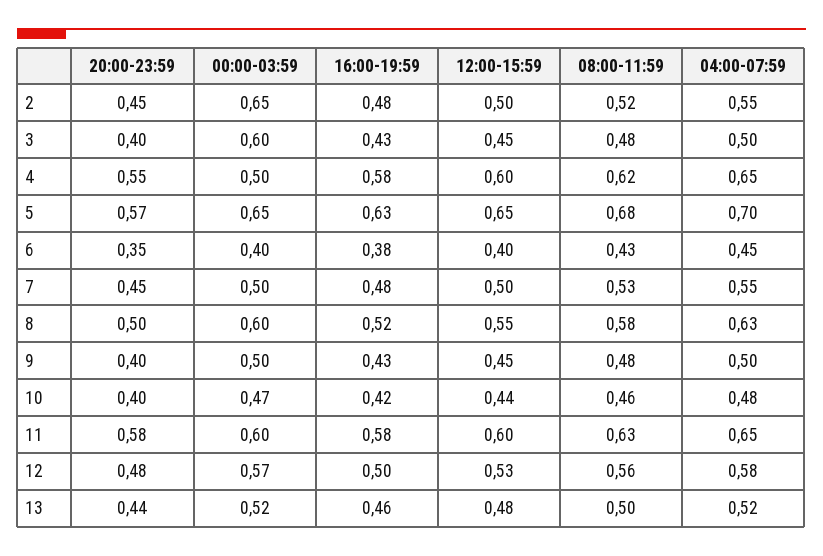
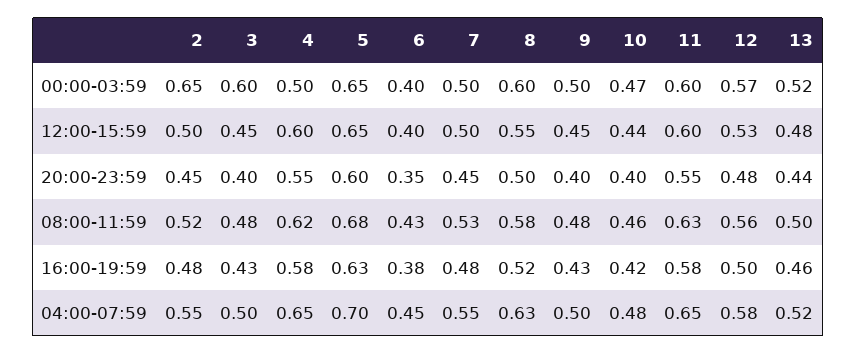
  {
    "20:00-23:59": {
      "2": 0.45,
      "3": 0.4,
      "4": 0.55,
-     "5": 0.57,
+     "5": 0.6,
      "6": 0.35,
      "7": 0.45,
      "8": 0.5,
      "9": 0.4,
      "10": 0.4,
-     "11": 0.58,
+     "11": 0.55,
      "12": 0.48,
      "13": 0.44
    },
    "00:00-03:59": {
      "2": 0.65,
      "3": 0.6,
      "4": 0.5,
      "5": 0.65,
      "6": 0.4,
      "7": 0.5,
      "8": 0.6,
      "9": 0.5,
      "10": 0.47,
      "11": 0.6,
      "12": 0.57,
      "13": 0.52
    },
    "16:00-19:59": {
      "2": 0.48,
      "3": 0.43,
      "4": 0.58,
      "5": 0.63,
      "6": 0.38,
      "7": 0.48,
      "8": 0.52,
      "9": 0.43,
      "10": 0.42,
      "11": 0.58,
      "12": 0.5,
      "13": 0.46
    },
    "12:00-15:59": {
      "2": 0.5,
      "3": 0.45,
      "4": 0.6,
      "5": 0.65,
      "6": 0.4,
      "7": 0.5,
      "8": 0.55,
      "9": 0.45,
      "10": 0.44,
      "11": 0.6,
      "12": 0.53,
      "13": 0.48
    },
    "08:00-11:59": {
      "2": 0.52,
      "3": 0.48,
      "4": 0.62,
      "5": 0.68,
      "6": 0.43,
      "7": 0.53,
      "8": 0.58,
      "9": 0.48,
      "10": 0.46,
      "11": 0.63,
      "12": 0.56,
      "13": 0.5
    },
    "04:00-07:59": {
      "2": 0.55,
      "3": 0.5,
      "4": 0.65,
      "5": 0.7,
      "6": 0.45,
      "7": 0.55,
      "8": 0.63,
      "9": 0.5,
      "10": 0.48,
      "11": 0.65,
      "12": 0.58,
      "13": 0.52
    }
  }

